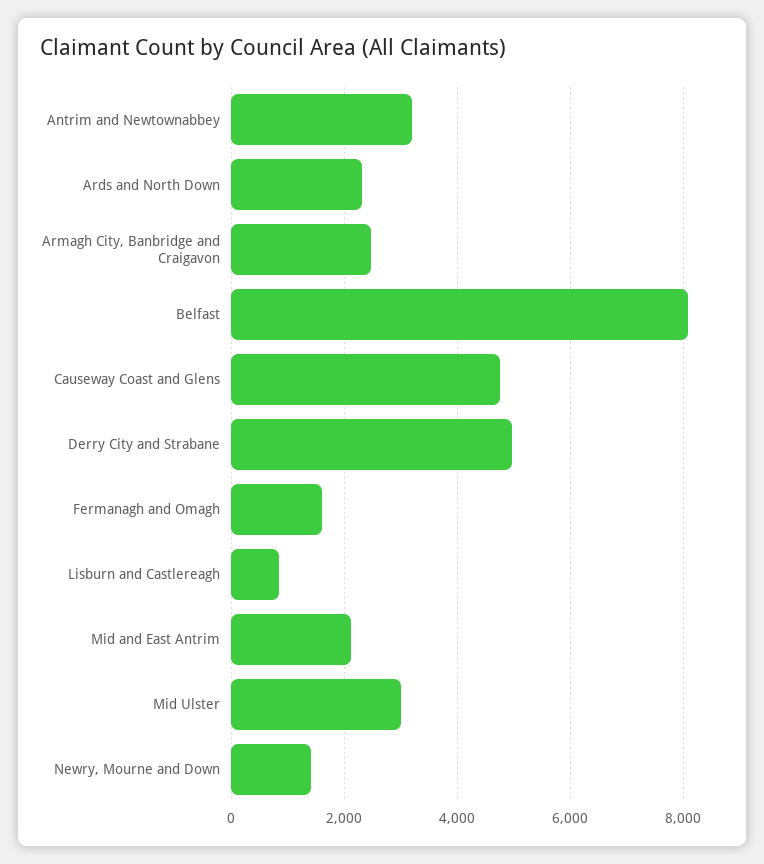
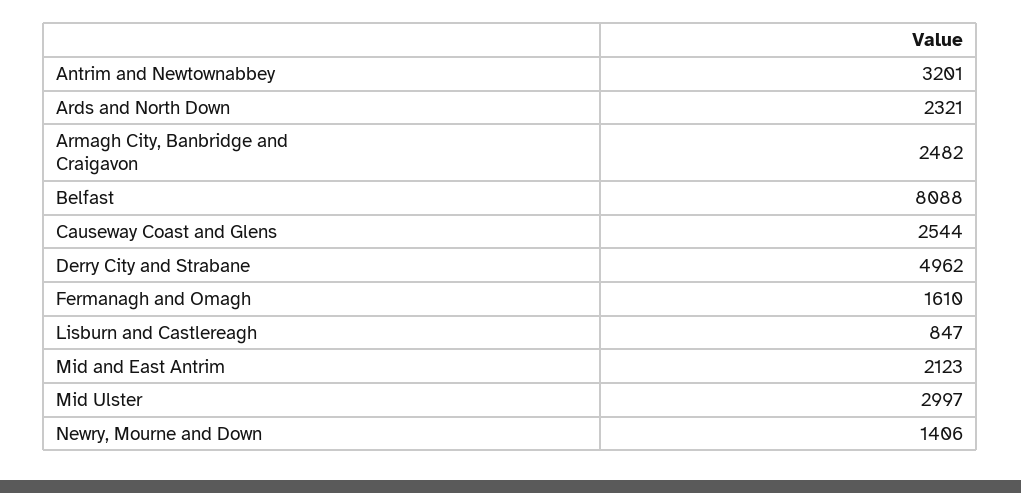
  {
    "Antrim and Newtownabbey": 3201,
    "Ards and North Down": 2321,
    "Armagh City, Banbridge and Craigavon": 2482,
    "Belfast": 8088,
-   "Causeway Coast and Glens": 4800,
+   "Causeway Coast and Glens": 2544,
    "Derry City and Strabane": 4962,
    "Fermanagh and Omagh": 1610,
    "Lisburn and Castlereagh": 847,
    "Mid and East Antrim": 2123,
    "Mid Ulster": 2997,
    "Newry, Mourne and Down": 1406
  }

